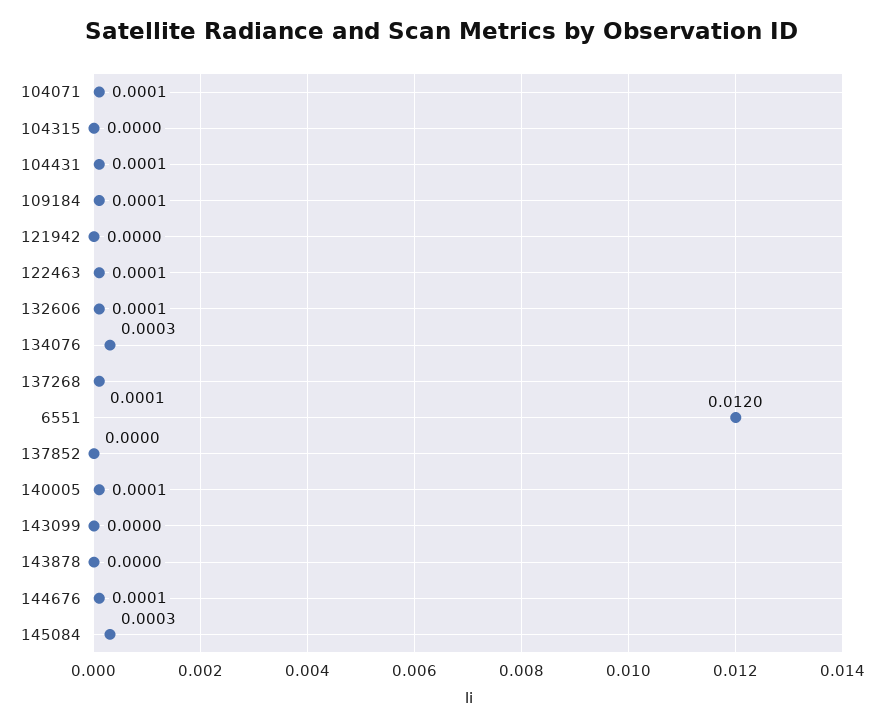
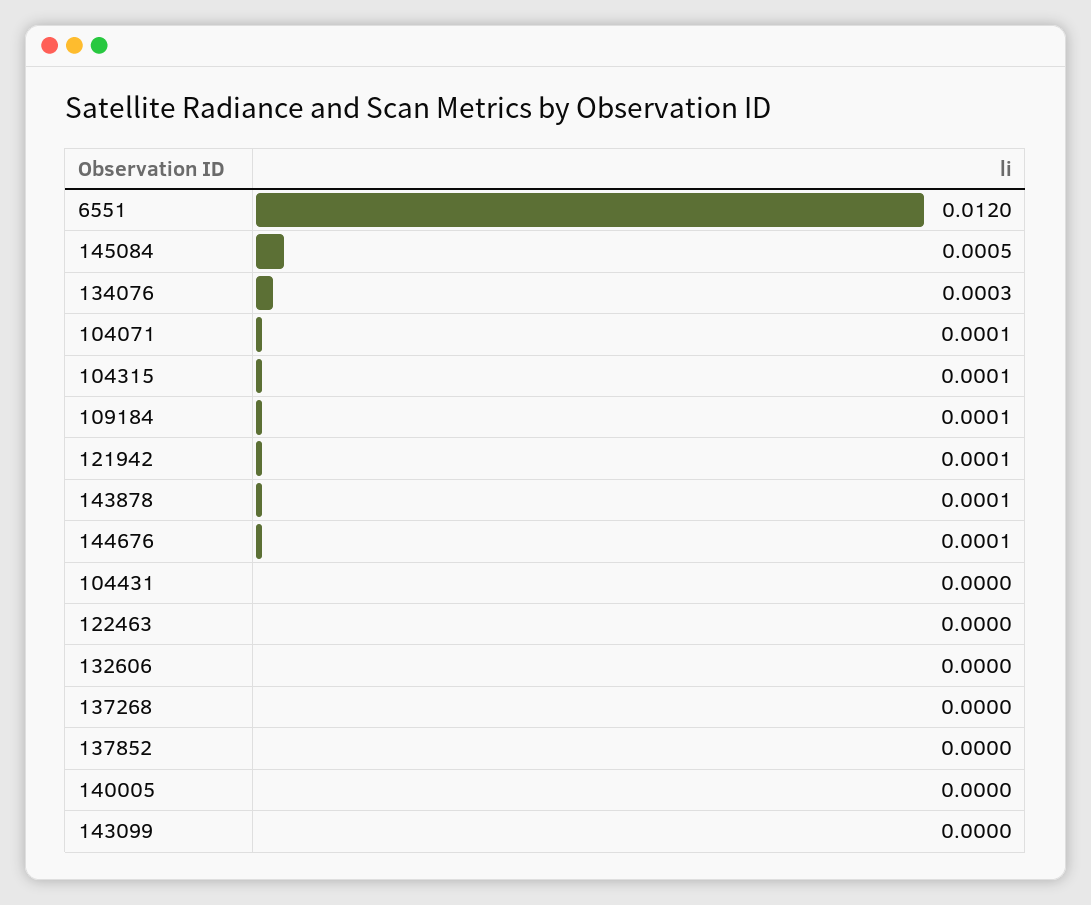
  {
    "104071": 0.0001,
-   "104315": 0,
+   "104315": 0.0001,
-   "104431": 0.0001,
+   "104431": 0,
    "109184": 0.0001,
-   "121942": 0,
+   "121942": 0.0001,
-   "122463": 0.0001,
+   "122463": 0,
-   "132606": 0.0001,
+   "132606": 0,
    "134076": 0.0003,
-   "137268": 0.0001,
+   "137268": 0,
    "6551": 0.012,
    "137852": 0,
-   "140005": 0.0001,
+   "140005": 0,
    "143099": 0,
-   "143878": 0,
+   "143878": 0.0001,
    "144676": 0.0001,
-   "145084": 0.0003
+   "145084": 0.0005
  }

